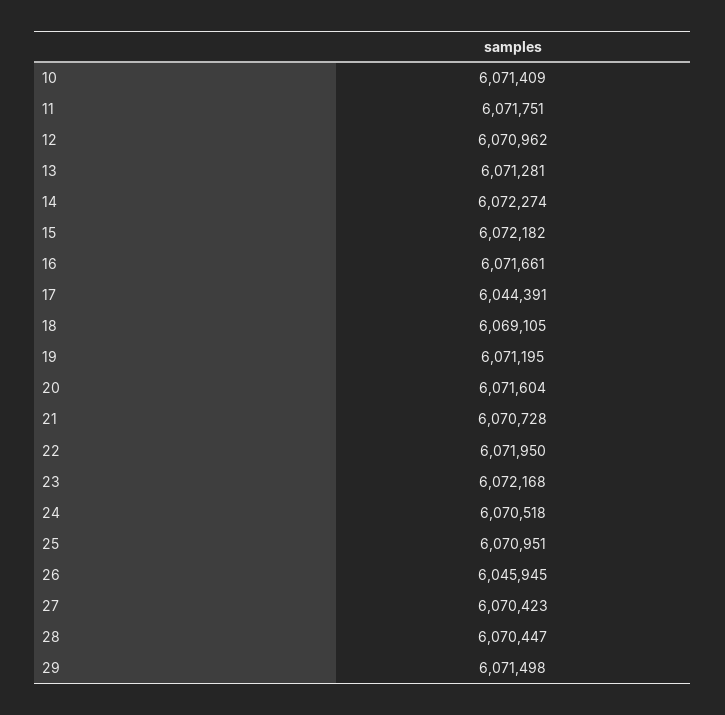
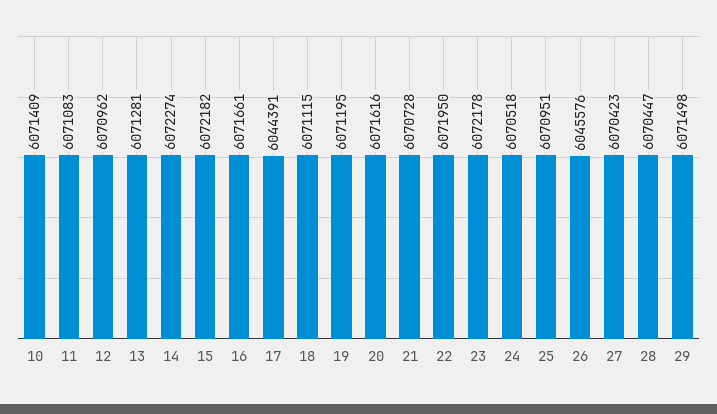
  {
    "10": 6071409,
-   "11": 6071751,
+   "11": 6071083,
    "12": 6070962,
    "13": 6071281,
    "14": 6072274,
    "15": 6072182,
    "16": 6071661,
    "17": 6044391,
-   "18": 6069105,
+   "18": 6071115,
    "19": 6071195,
-   "20": 6071604,
+   "20": 6071616,
    "21": 6070728,
    "22": 6071950,
-   "23": 6072168,
+   "23": 6072178,
    "24": 6070518,
    "25": 6070951,
-   "26": 6045945,
+   "26": 6045576,
    "27": 6070423,
    "28": 6070447,
    "29": 6071498
  }

